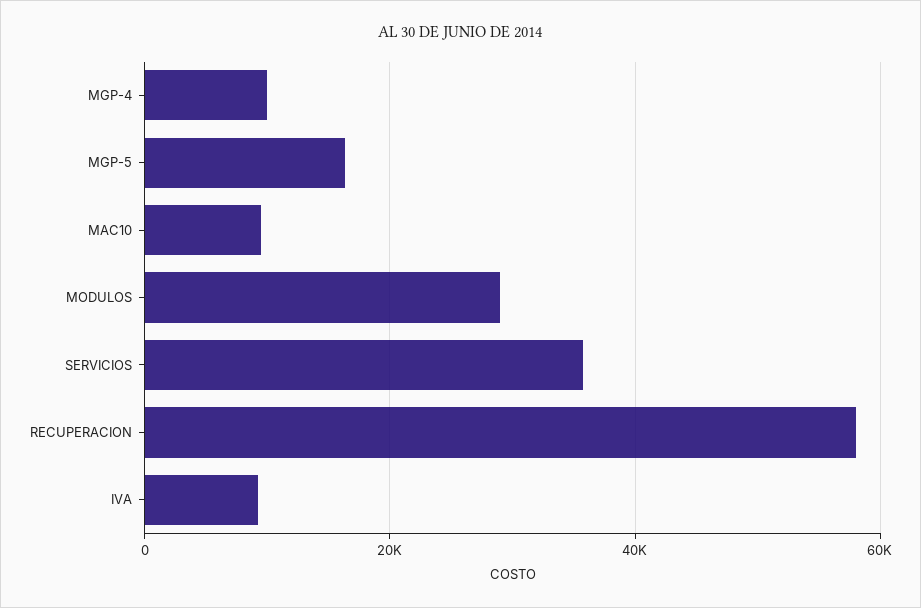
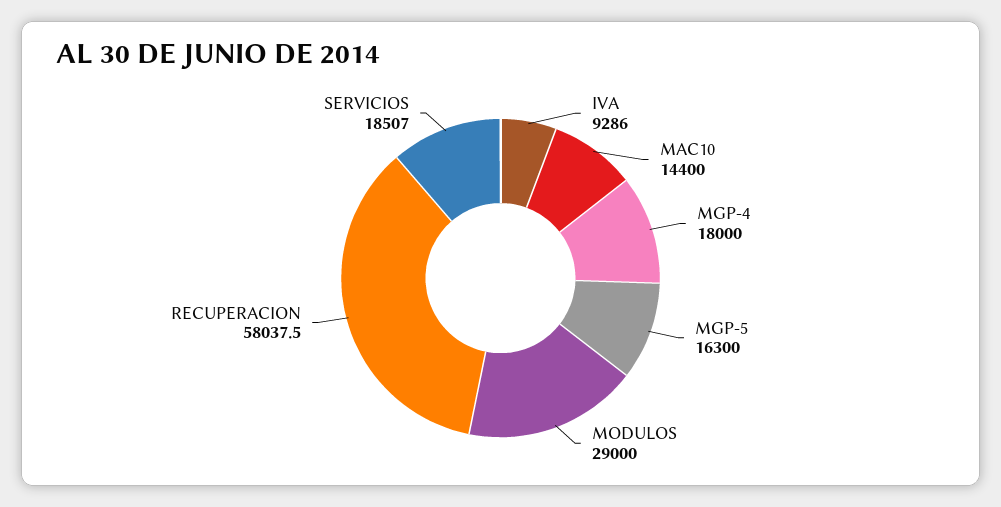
  {
-   "MGP-4": 10000,
+   "MGP-4": 18000,
    "MGP-5": 16300,
-   "MAC10": 10000,
+   "MAC10": 14400,
    "MODULOS": 29000,
-   "SERVICIOS": 36000,
+   "SERVICIOS": 18507,
    "RECUPERACION": 58037.5,
    "IVA": 9286
  }

